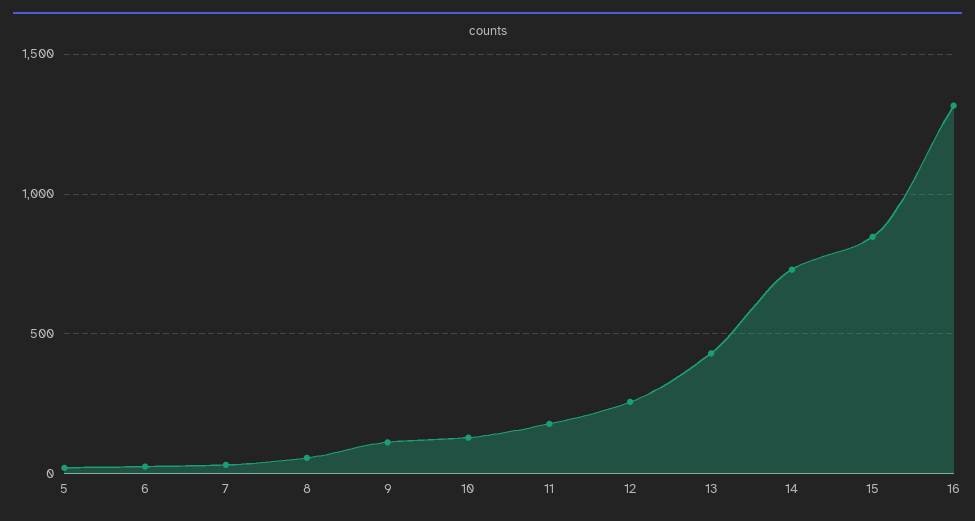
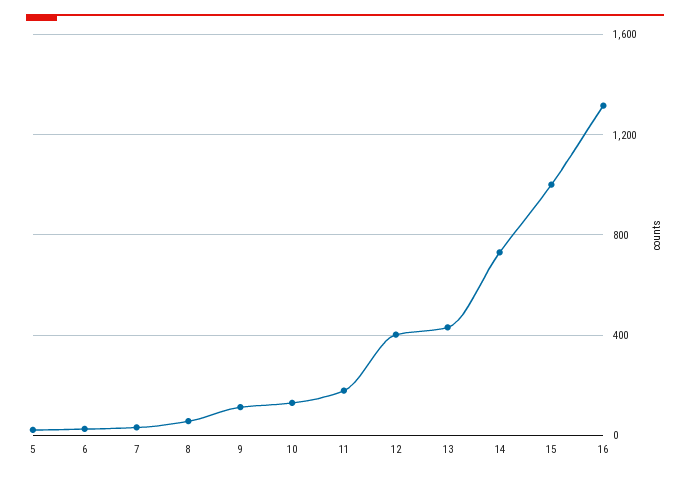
  {
    "5": 0,
    "6": 50,
    "7": 50,
    "8": 50,
    "9": 100,
    "10": 150,
    "11": 200,
-   "12": 250,
+   "12": 400,
    "13": 450,
    "14": 750,
-   "15": 850,
+   "15": 1000,
    "16": 1300
  }

